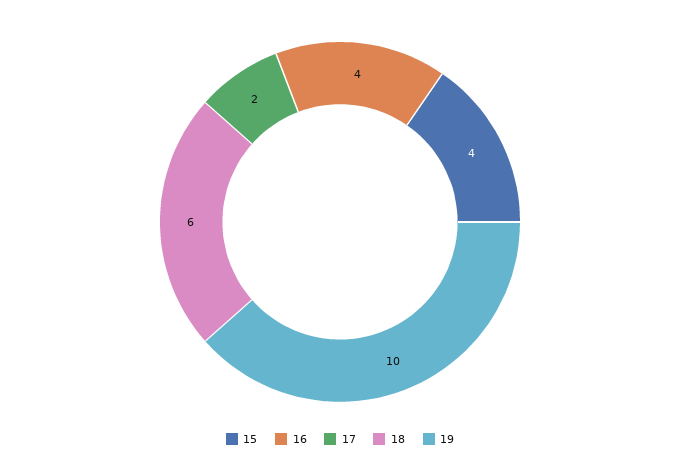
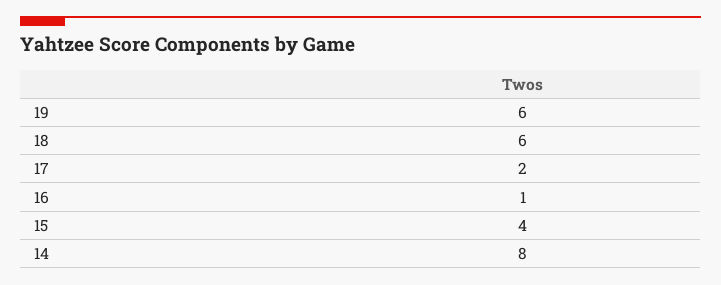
  {
    "15": 4,
-   "16": 4,
+   "16": 1,
    "17": 2,
    "18": 6,
-   "19": 10
+   "19": 6,
+   "14": 8
  }

